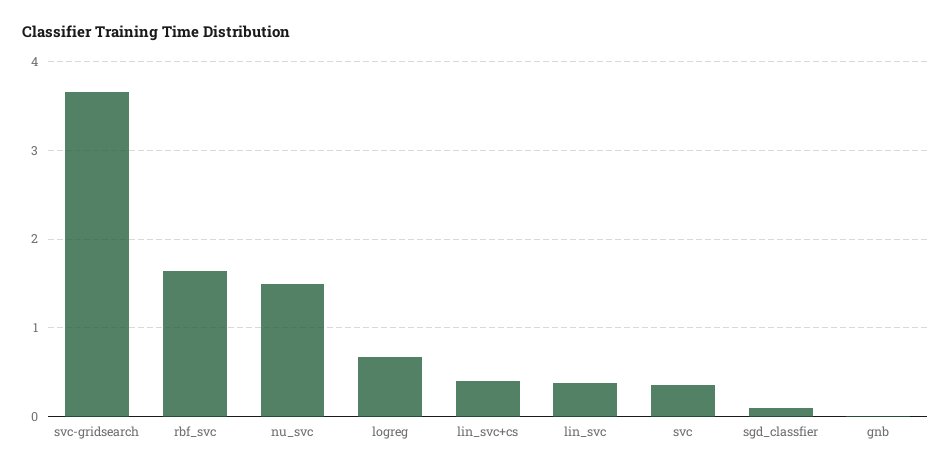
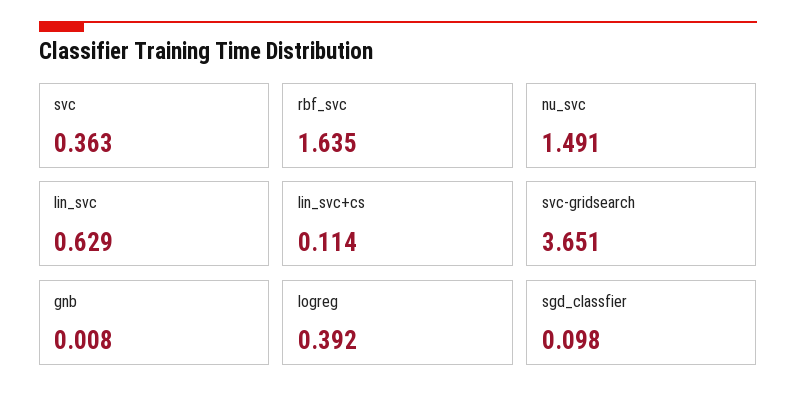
  {
    "svc-gridsearch": 3.651,
    "rbf_svc": 1.635,
    "nu_svc": 1.491,
-   "logreg": 0.7,
+   "logreg": 0.392,
-   "lin_svc+cs": 0.4,
+   "lin_svc+cs": 0.114,
-   "lin_svc": 0.4,
+   "lin_svc": 0.629,
    "svc": 0.363,
    "sgd_classfier": 0.098,
    "gnb": 0.008
  }

